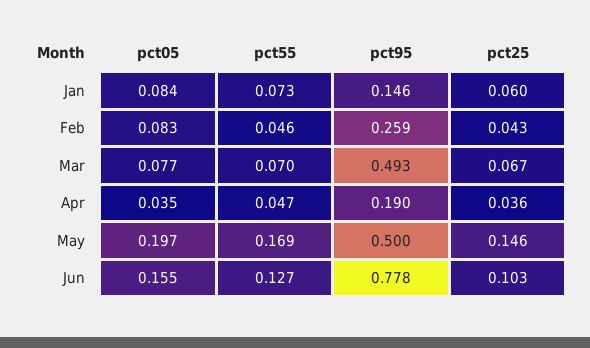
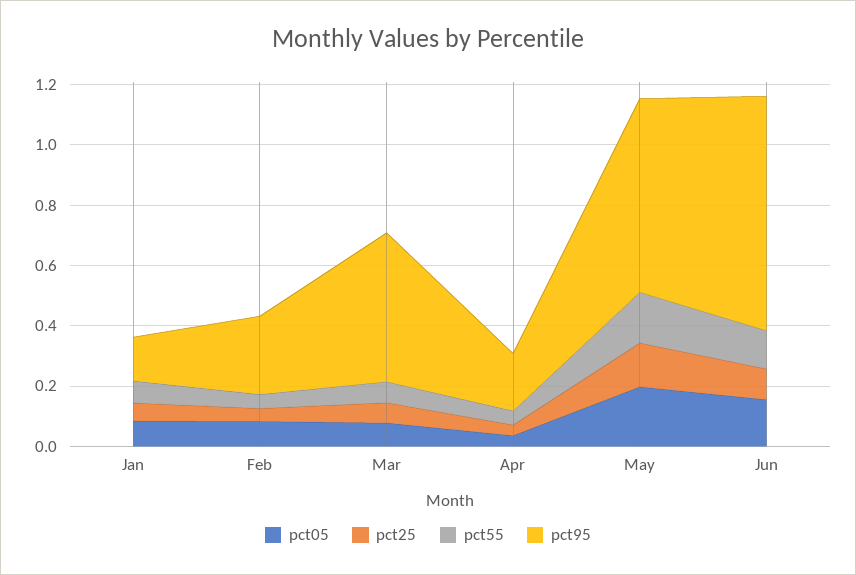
  {
    "pct05": {
      "Jan": 0.084,
      "Feb": 0.083,
      "Mar": 0.077,
      "Apr": 0.035,
      "May": 0.197,
      "Jun": 0.155
    },
    "pct55": {
      "Jan": 0.073,
      "Feb": 0.046,
      "Mar": 0.07,
      "Apr": 0.047,
      "May": 0.169,
      "Jun": 0.127
    },
    "pct95": {
      "Jan": 0.146,
      "Feb": 0.259,
      "Mar": 0.493,
      "Apr": 0.19,
-     "May": 0.5,
+     "May": 0.65,
      "Jun": 0.778
    },
    "pct25": {
      "Jan": 0.06,
      "Feb": 0.043,
      "Mar": 0.067,
      "Apr": 0.036,
      "May": 0.146,
      "Jun": 0.103
    }
  }

